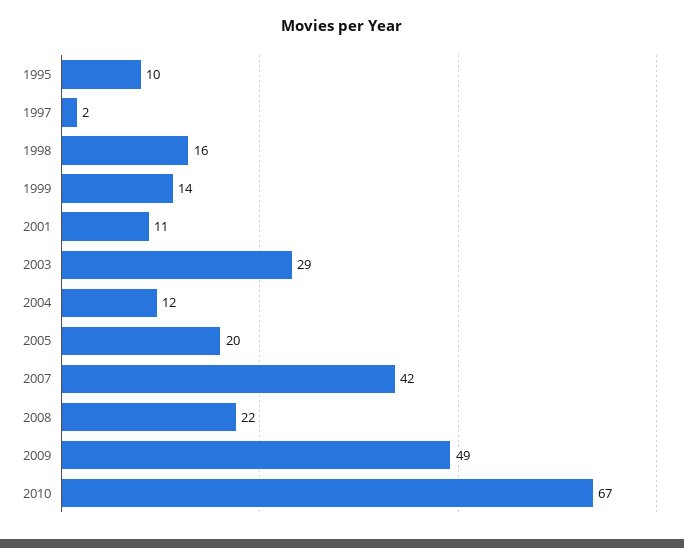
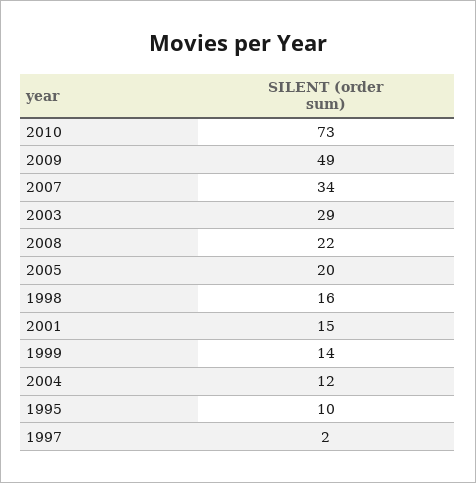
  {
    "1995": 10,
    "1997": 2,
    "1998": 16,
    "1999": 14,
-   "2001": 11,
+   "2001": 15,
    "2003": 29,
    "2004": 12,
    "2005": 20,
-   "2007": 42,
+   "2007": 34,
    "2008": 22,
    "2009": 49,
-   "2010": 67
+   "2010": 73
  }

